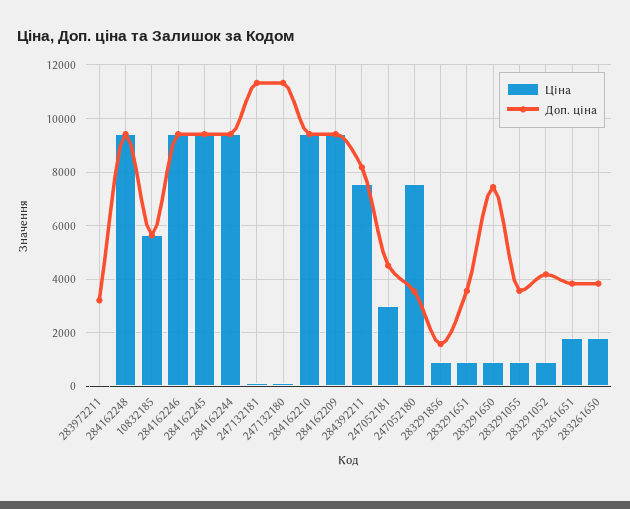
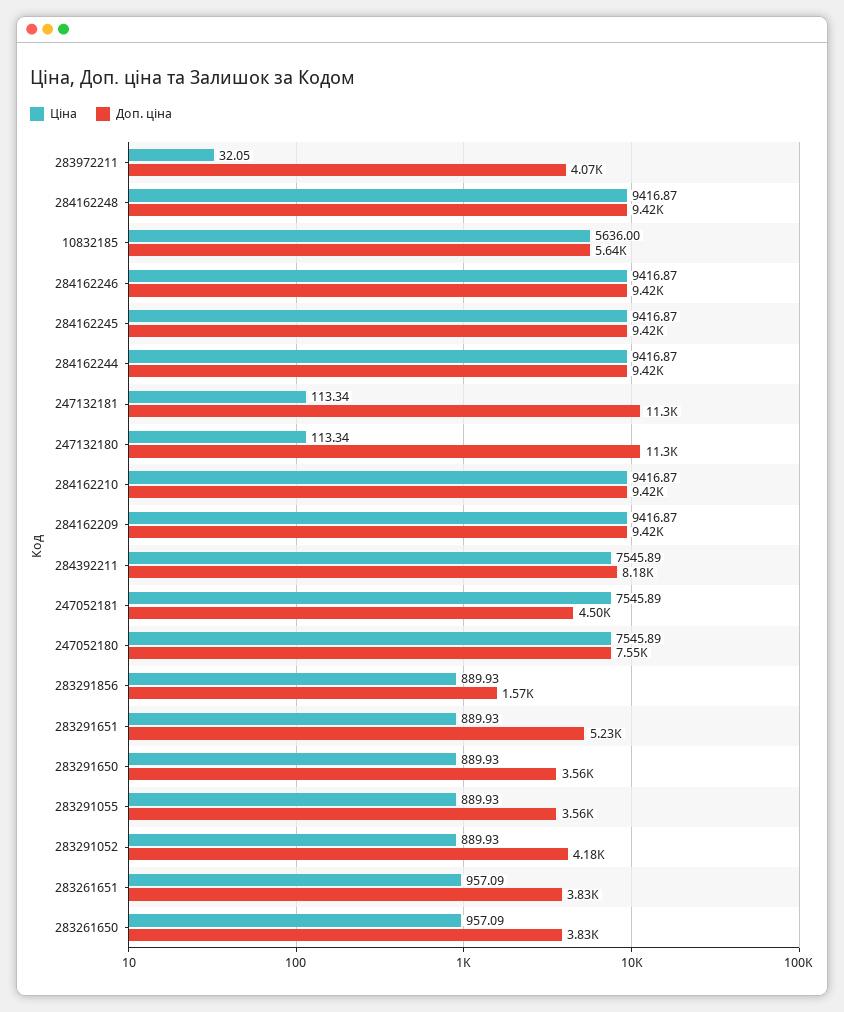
  {
    "Ціна": {
      "283972211": 32.05,
      "284162248": 9416.87,
      "10832185": 5636,
      "284162246": 9416.87,
      "284162245": 9416.87,
      "284162244": 9416.87,
      "247132181": 113.34,
      "247132180": 113.34,
      "284162210": 9416.87,
      "284162209": 9416.87,
      "284392211": 7545.89,
-     "247052181": 3000,
+     "247052181": 7545.89,
      "247052180": 7545.89,
      "283291856": 889.93,
      "283291651": 889.93,
      "283291650": 889.93,
      "283291055": 889.93,
      "283291052": 889.93,
-     "283261651": 1750,
+     "283261651": 957.09,
-     "283261650": 1750
+     "283261650": 957.09
    },
    "Доп. ціна": {
-     "283972211": 3250,
+     "283972211": 4070,
      "284162248": 9420,
      "10832185": 5640,
      "284162246": 9420,
      "284162245": 9420,
      "284162244": 9420,
      "247132181": 11300,
      "247132180": 11300,
      "284162210": 9420,
      "284162209": 9420,
      "284392211": 8180,
      "247052181": 4500,
-     "247052180": 3500,
+     "247052180": 7550,
      "283291856": 1570,
-     "283291651": 3500,
+     "283291651": 5230,
-     "283291650": 7500,
+     "283291650": 3560,
      "283291055": 3560,
      "283291052": 4180,
      "283261651": 3830,
      "283261650": 3830
    }
  }

